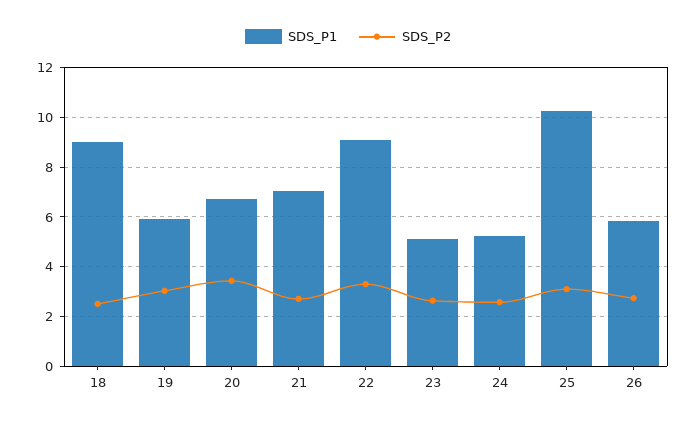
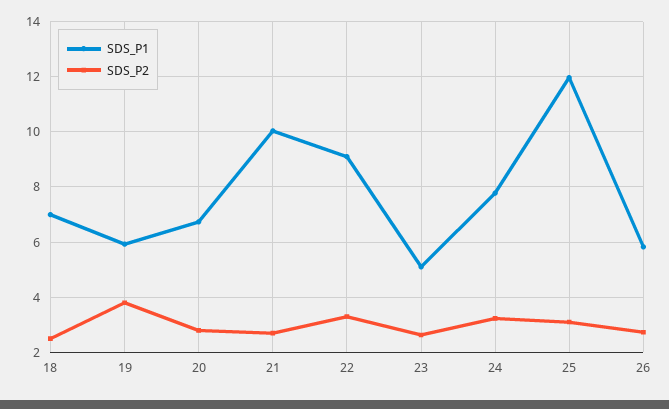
  {
    "SDS_P1": {
-     "18": 9,
+     "18": 7,
      "19": 6,
      "20": 6.75,
-     "21": 7,
+     "21": 10,
      "22": 9,
      "23": 5,
-     "24": 5.25,
+     "24": 7.75,
-     "25": 10.25,
+     "25": 12,
      "26": 5.75
    },
    "SDS_P2": {
      "18": 2.5,
-     "19": 3,
+     "19": 3.75,
-     "20": 3.5,
+     "20": 2.75,
      "21": 2.75,
      "22": 3.25,
      "23": 2.75,
-     "24": 2.5,
+     "24": 3.25,
      "25": 3,
      "26": 2.75
    }
  }

